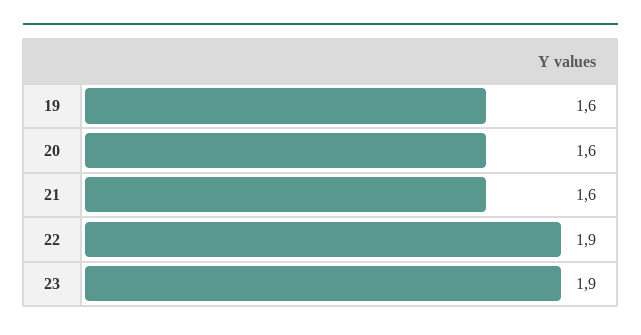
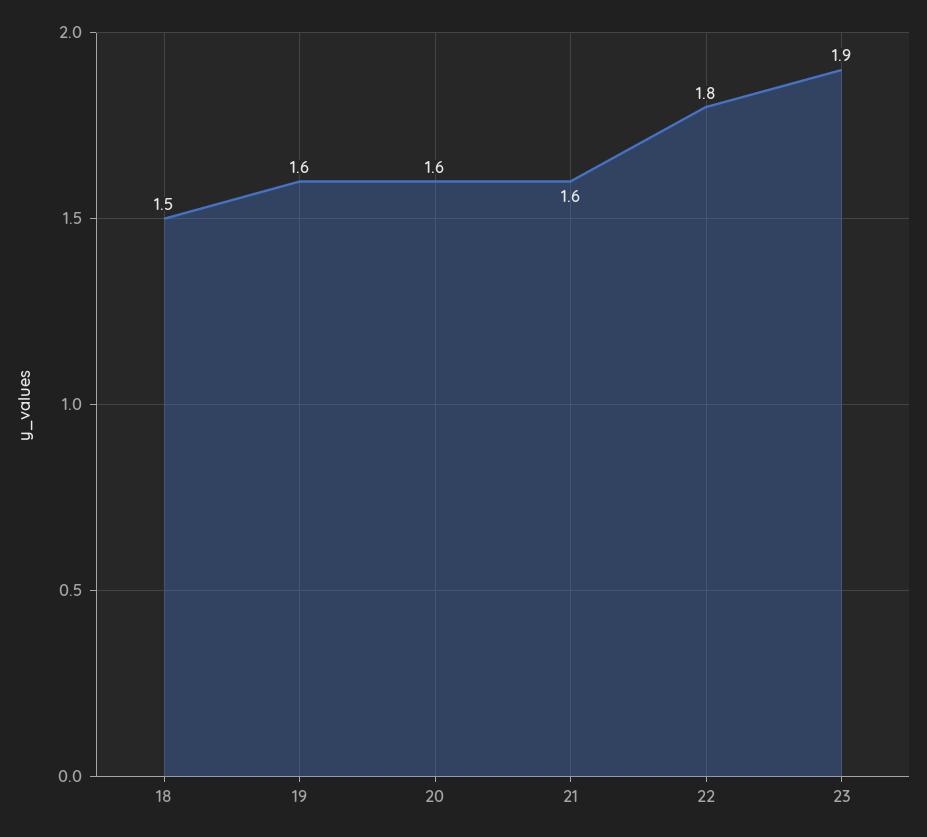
  {
    "19": 1.6,
    "20": 1.6,
    "21": 1.6,
-   "22": 1.9,
+   "22": 1.8,
-   "23": 1.9
+   "23": 1.9,
+   "18": 1.5
  }

